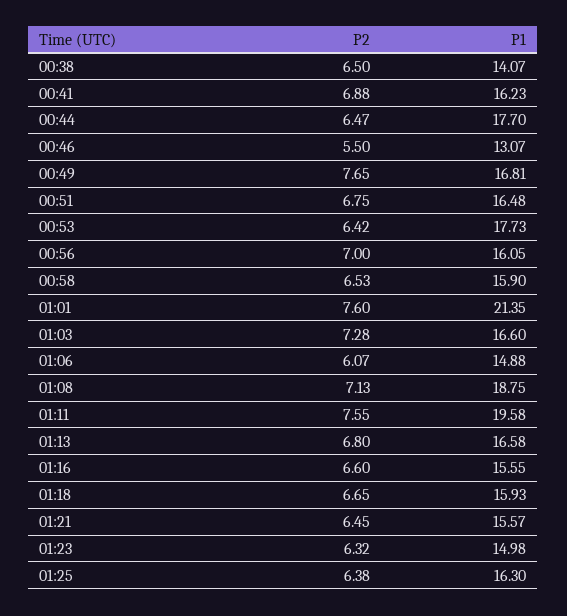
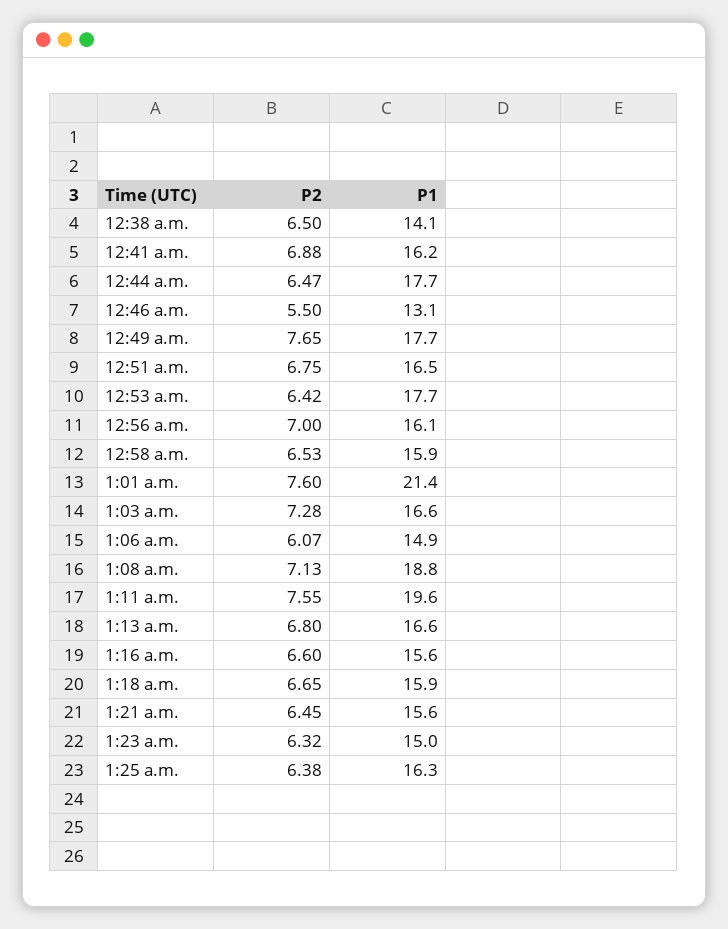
  {
    "P2": {
      "00:38": 6.5,
      "00:41": 6.88,
      "00:44": 6.47,
      "00:46": 5.5,
      "00:49": 7.65,
      "00:51": 6.75,
      "00:53": 6.42,
      "00:56": 7,
      "00:58": 6.53,
      "01:01": 7.6,
      "01:03": 7.28,
      "01:06": 6.07,
      "01:08": 7.13,
      "01:11": 7.55,
      "01:13": 6.8,
      "01:16": 6.6,
      "01:18": 6.65,
      "01:21": 6.45,
      "01:23": 6.32,
      "01:25": 6.38
    },
    "P1": {
      "00:38": 14.07,
      "00:41": 16.23,
      "00:44": 17.7,
      "00:46": 13.07,
-     "00:49": 16.81,
+     "00:49": 17.7,
      "00:51": 16.48,
      "00:53": 17.73,
      "00:56": 16.05,
      "00:58": 15.9,
      "01:01": 21.35,
      "01:03": 16.6,
      "01:06": 14.88,
      "01:08": 18.75,
      "01:11": 19.58,
      "01:13": 16.58,
      "01:16": 15.55,
      "01:18": 15.93,
      "01:21": 15.57,
      "01:23": 14.98,
      "01:25": 16.3
    }
  }

